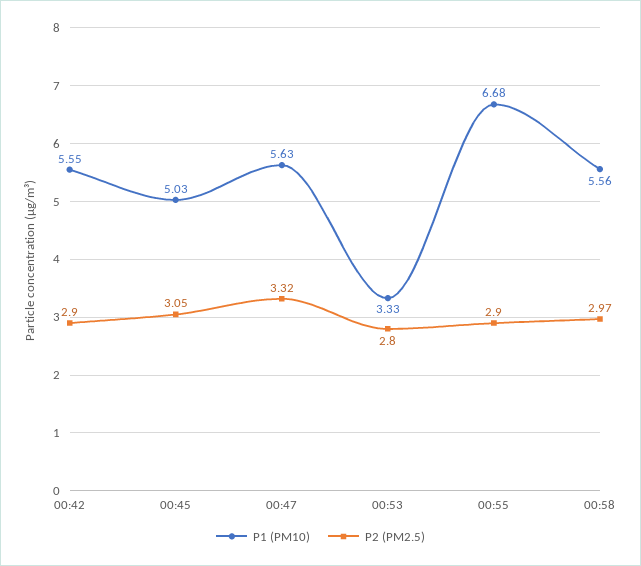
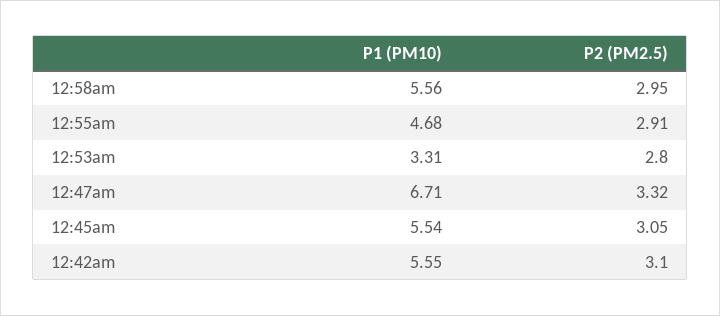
  {
    "P1 (PM10)": {
      "00:42": 5.55,
-     "00:45": 5.03,
+     "00:45": 5.54,
-     "00:47": 5.63,
+     "00:47": 6.71,
-     "00:53": 3.33,
+     "00:53": 3.31,
-     "00:55": 6.68,
+     "00:55": 4.68,
      "00:58": 5.56
    },
    "P2 (PM2.5)": {
-     "00:42": 2.9,
+     "00:42": 3.1,
      "00:45": 3.05,
      "00:47": 3.32,
      "00:53": 2.8,
-     "00:55": 2.9,
+     "00:55": 2.91,
-     "00:58": 2.97
+     "00:58": 2.95
    }
  }

